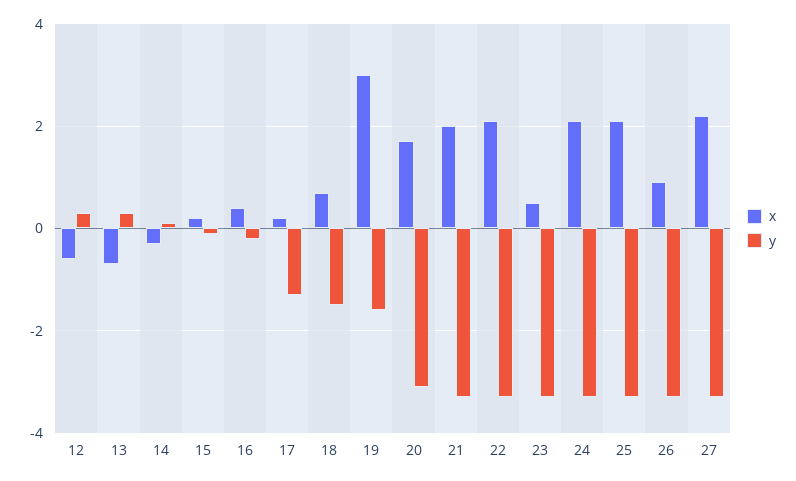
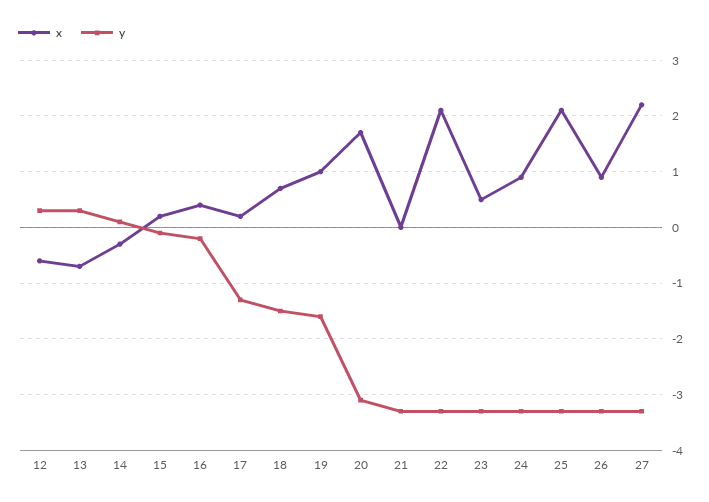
  {
    "x": {
      "12": -0.5,
      "13": -0.5,
      "14": -0.5,
      "15": 0,
      "16": 0.5,
      "17": 0,
      "18": 0.5,
-     "19": 3,
+     "19": 1,
      "20": 1.5,
-     "21": 2,
+     "21": 0,
      "22": 2,
      "23": 0.5,
-     "24": 2,
+     "24": 1,
      "25": 2,
      "26": 1,
      "27": 2
    },
    "y": {
      "12": 0.5,
      "13": 0.5,
      "14": 0,
      "15": 0,
      "16": 0,
      "17": -1.5,
      "18": -1.5,
      "19": -1.5,
      "20": -3,
      "21": -3.5,
      "22": -3.5,
      "23": -3.5,
      "24": -3.5,
      "25": -3.5,
      "26": -3.5,
      "27": -3.5
    }
  }

